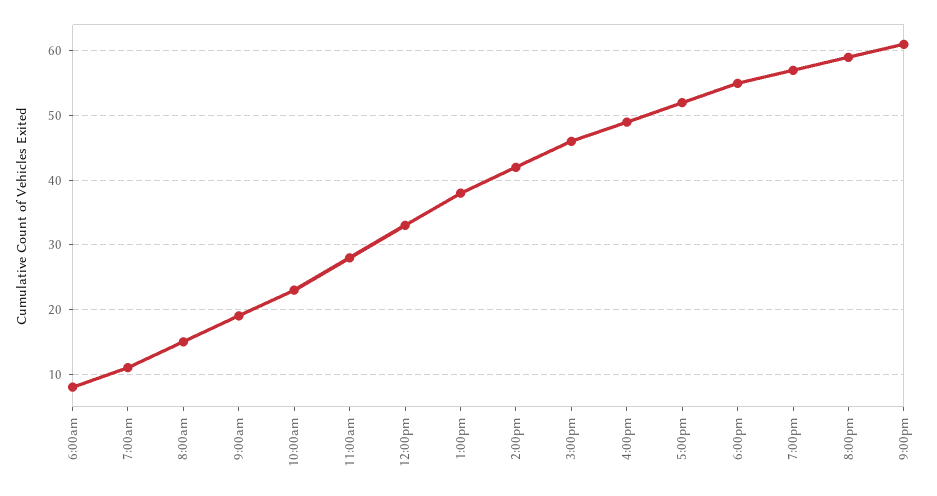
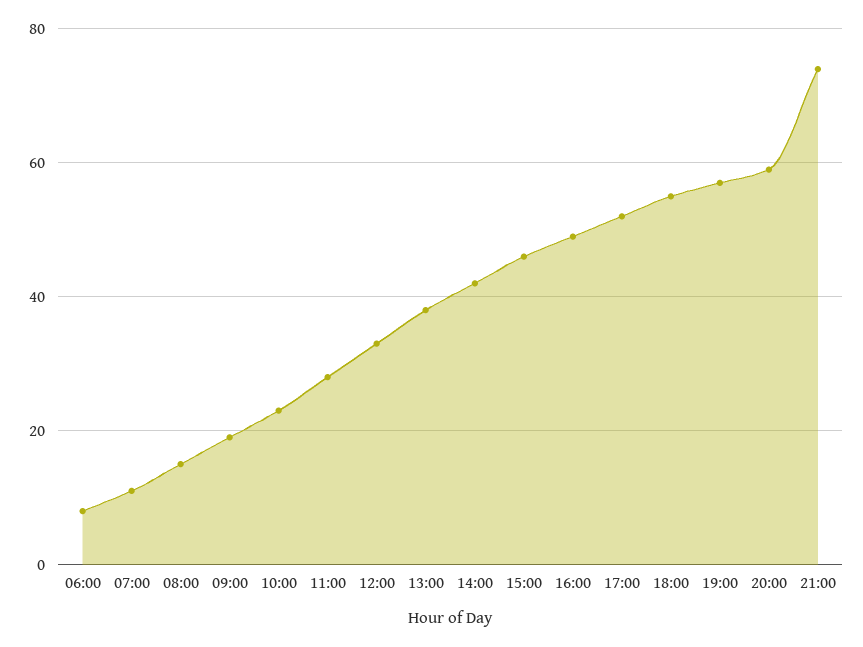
  {
    "6:00am": 8,
    "7:00am": 11,
    "8:00am": 15,
    "9:00am": 19,
    "10:00am": 23,
    "11:00am": 28,
    "12:00pm": 33,
    "1:00pm": 38,
    "2:00pm": 42,
    "3:00pm": 46,
    "4:00pm": 49,
    "5:00pm": 52,
    "6:00pm": 55,
    "7:00pm": 57,
    "8:00pm": 59,
-   "9:00pm": 61
+   "9:00pm": 75
  }

